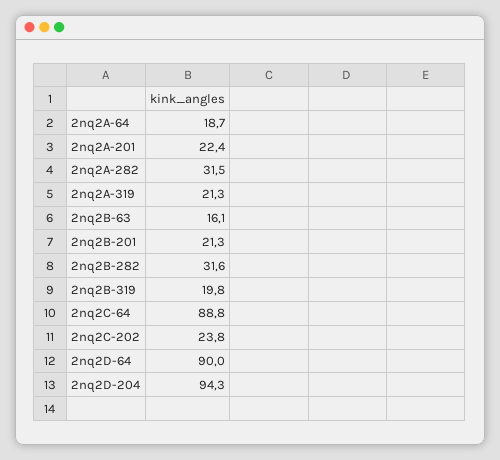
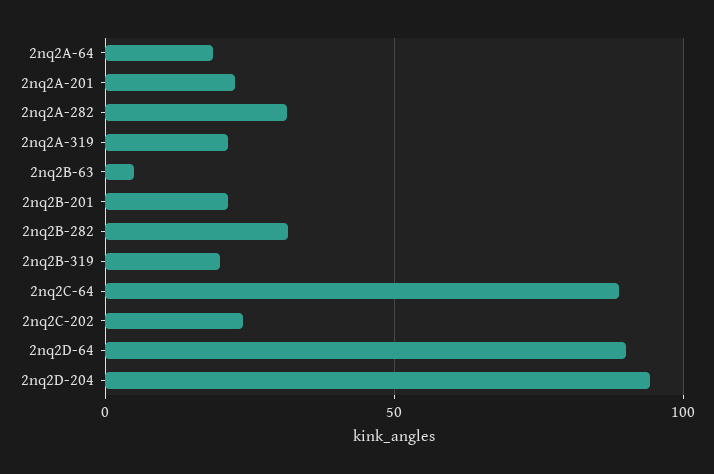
  {
    "2nq2A-64": 18.7,
    "2nq2A-201": 22.4,
    "2nq2A-282": 31.5,
    "2nq2A-319": 21.3,
-   "2nq2B-63": 16.1,
+   "2nq2B-63": 5,
    "2nq2B-201": 21.3,
    "2nq2B-282": 31.6,
    "2nq2B-319": 19.8,
    "2nq2C-64": 88.8,
    "2nq2C-202": 23.8,
    "2nq2D-64": 90,
    "2nq2D-204": 94.3
  }

